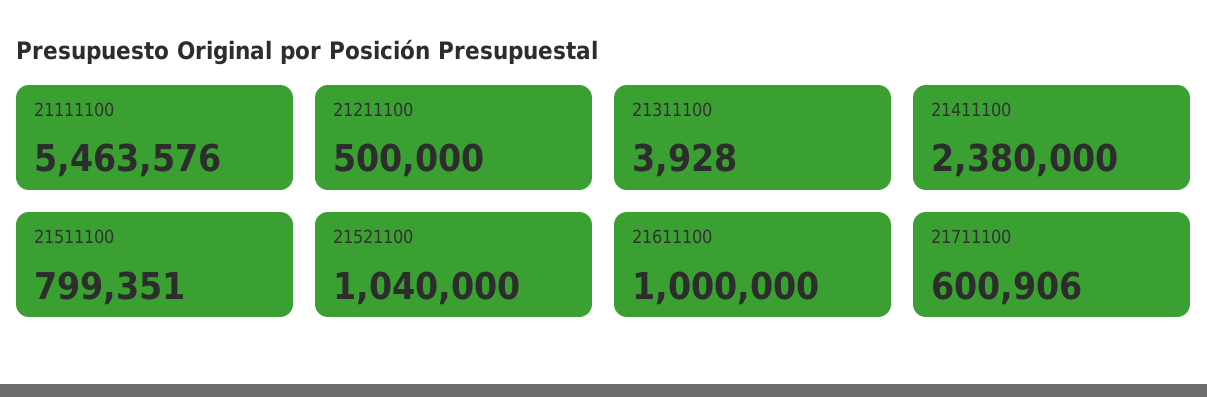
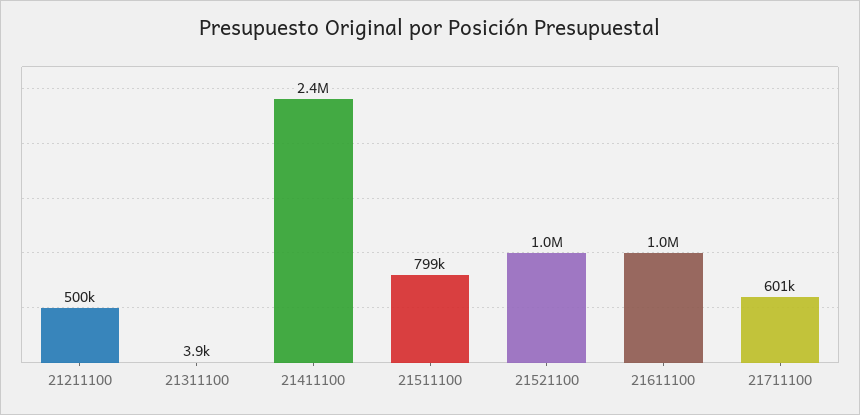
  {
-   "21111100": 5463576,
    "21211100": 500000,
    "21311100": 3928,
    "21411100": 2380000,
    "21511100": 799351,
    "21521100": 1040000,
    "21611100": 1000000,
    "21711100": 600906
  }

